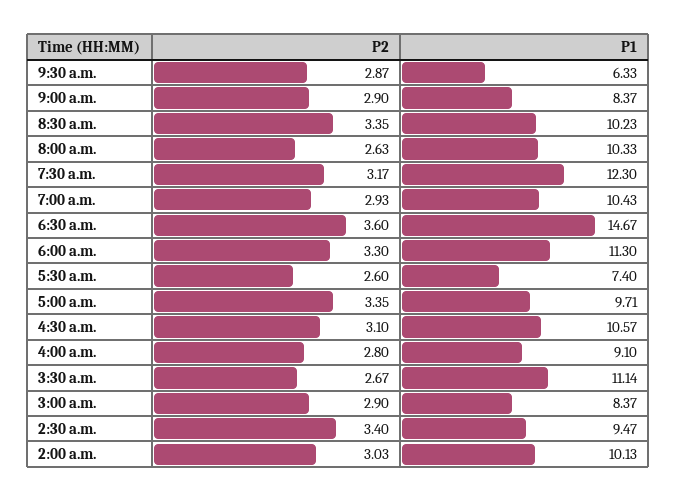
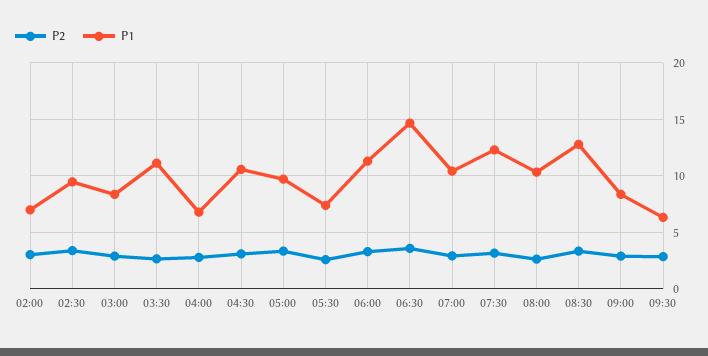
  {
    "P2": {
      "9:30 a.m.": 2.87,
      "9:00 a.m.": 2.9,
      "8:30 a.m.": 3.35,
      "8:00 a.m.": 2.63,
      "7:30 a.m.": 3.17,
      "7:00 a.m.": 2.93,
      "6:30 a.m.": 3.6,
      "6:00 a.m.": 3.3,
      "5:30 a.m.": 2.6,
      "5:00 a.m.": 3.35,
      "4:30 a.m.": 3.1,
      "4:00 a.m.": 2.8,
      "3:30 a.m.": 2.67,
      "3:00 a.m.": 2.9,
      "2:30 a.m.": 3.4,
      "2:00 a.m.": 3.03
    },
    "P1": {
      "9:30 a.m.": 6.33,
      "9:00 a.m.": 8.37,
-     "8:30 a.m.": 10.23,
+     "8:30 a.m.": 13,
      "8:00 a.m.": 10.33,
      "7:30 a.m.": 12.3,
      "7:00 a.m.": 10.43,
      "6:30 a.m.": 14.67,
      "6:00 a.m.": 11.3,
      "5:30 a.m.": 7.4,
      "5:00 a.m.": 9.71,
      "4:30 a.m.": 10.57,
-     "4:00 a.m.": 9.1,
+     "4:00 a.m.": 7,
      "3:30 a.m.": 11.14,
      "3:00 a.m.": 8.37,
      "2:30 a.m.": 9.47,
-     "2:00 a.m.": 10.13
+     "2:00 a.m.": 7
    }
  }

